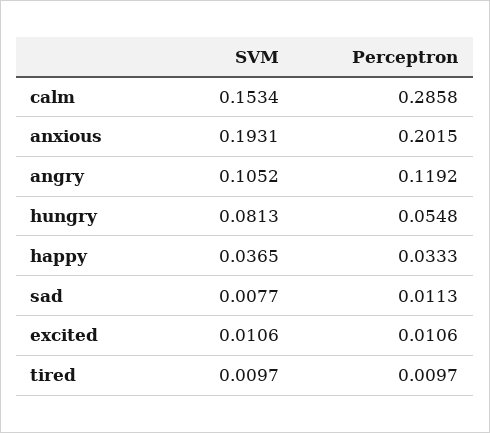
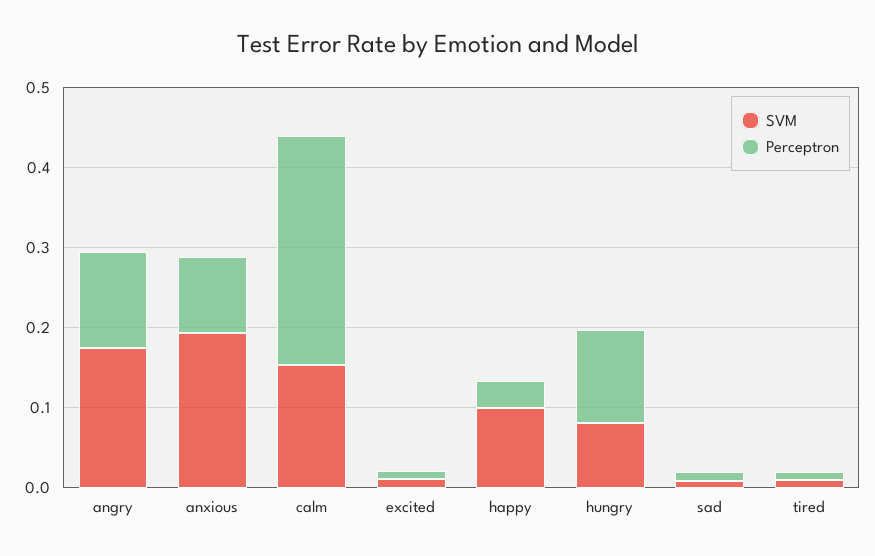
  {
    "SVM": {
      "calm": 0.1534,
      "anxious": 0.1931,
-     "angry": 0.1052,
+     "angry": 0.18,
      "hungry": 0.0813,
-     "happy": 0.0365,
+     "happy": 0.1,
      "sad": 0.0077,
      "excited": 0.0106,
      "tired": 0.0097
    },
    "Perceptron": {
      "calm": 0.2858,
-     "anxious": 0.2015,
+     "anxious": 0.1,
      "angry": 0.1192,
-     "hungry": 0.0548,
+     "hungry": 0.12,
      "happy": 0.0333,
      "sad": 0.0113,
      "excited": 0.0106,
      "tired": 0.0097
    }
  }

